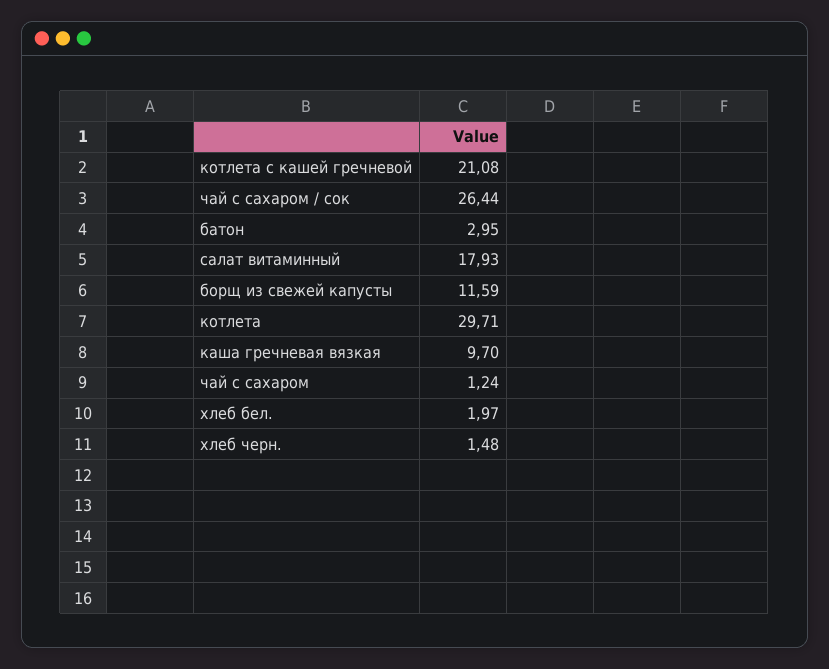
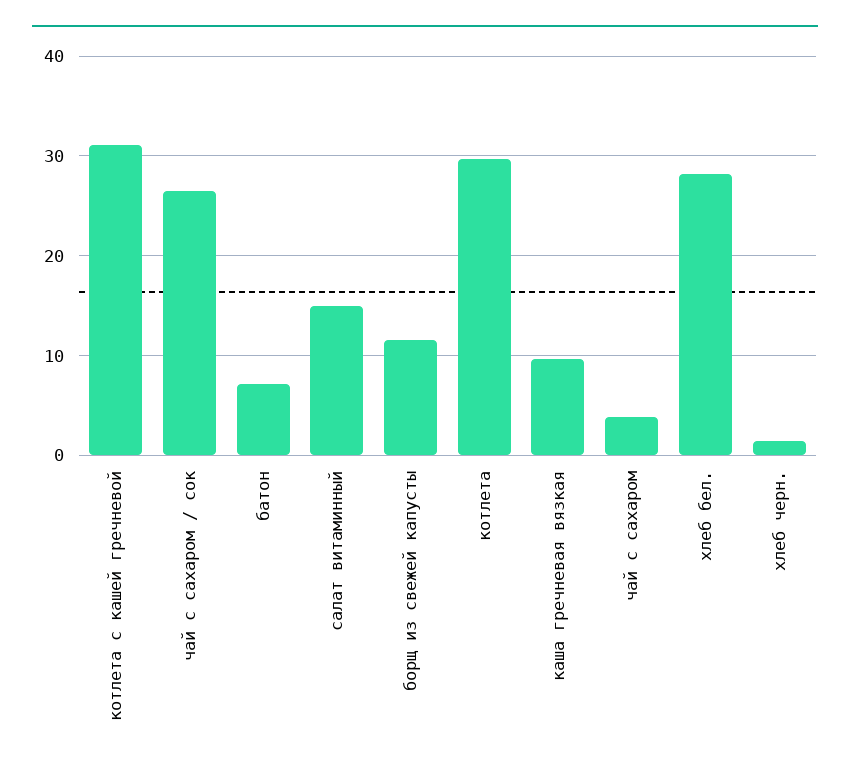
  {
-   "котлета с кашей гречневой": 21.08,
+   "котлета с кашей гречневой": 31,
    "чай с сахаром / сок": 26.44,
-   "батон": 2.95,
+   "батон": 7,
-   "салат витаминный": 17.93,
+   "салат витаминный": 15,
    "борщ из свежей капусты": 11.59,
    "котлета": 29.71,
    "каша гречневая вязкая": 9.7,
-   "чай с сахаром": 1.24,
+   "чай с сахаром": 4,
-   "хлеб бел.": 1.97,
+   "хлеб бел.": 28,
    "хлеб черн.": 1.48
  }

